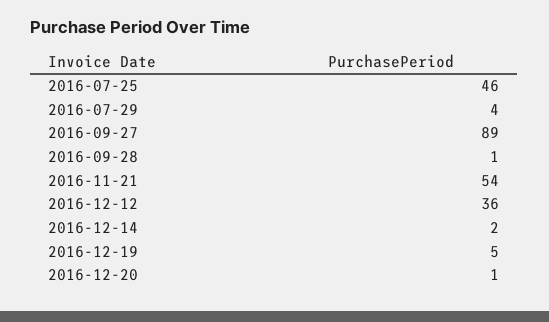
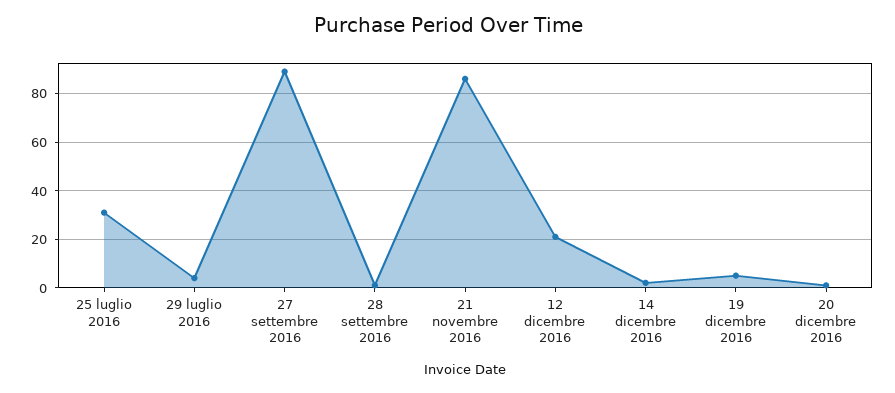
  {
-   "2016-07-25": 46,
+   "2016-07-25": 30,
    "2016-07-29": 4,
    "2016-09-27": 89,
    "2016-09-28": 1,
-   "2016-11-21": 54,
+   "2016-11-21": 85,
-   "2016-12-12": 36,
+   "2016-12-12": 20,
    "2016-12-14": 2,
    "2016-12-19": 5,
    "2016-12-20": 1
  }

